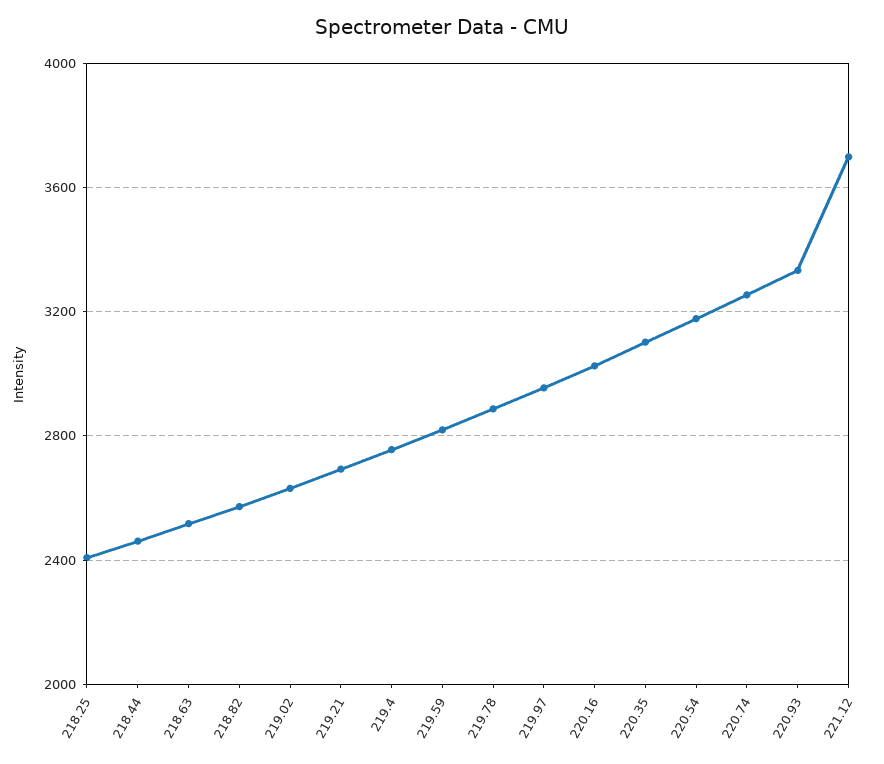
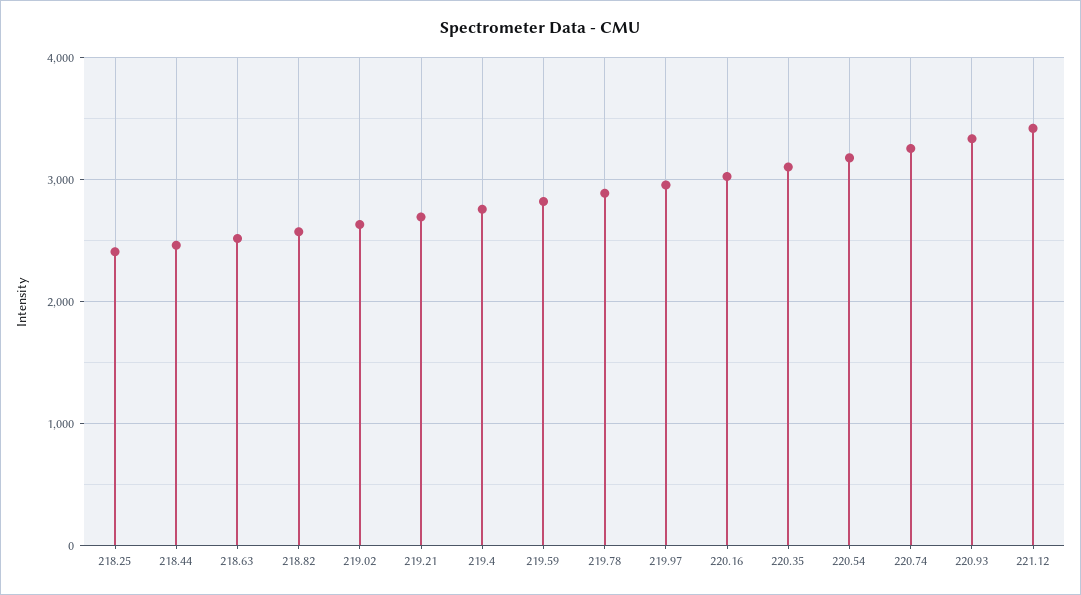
  {
    "218.25": 2400,
    "218.44": 2450,
    "218.63": 2500,
    "218.82": 2550,
    "219.02": 2650,
    "219.21": 2700,
    "219.4": 2750,
    "219.59": 2800,
    "219.78": 2900,
    "219.97": 2950,
    "220.16": 3050,
    "220.35": 3100,
    "220.54": 3200,
    "220.74": 3250,
    "220.93": 3350,
-   "221.12": 3700
+   "221.12": 3400
  }

